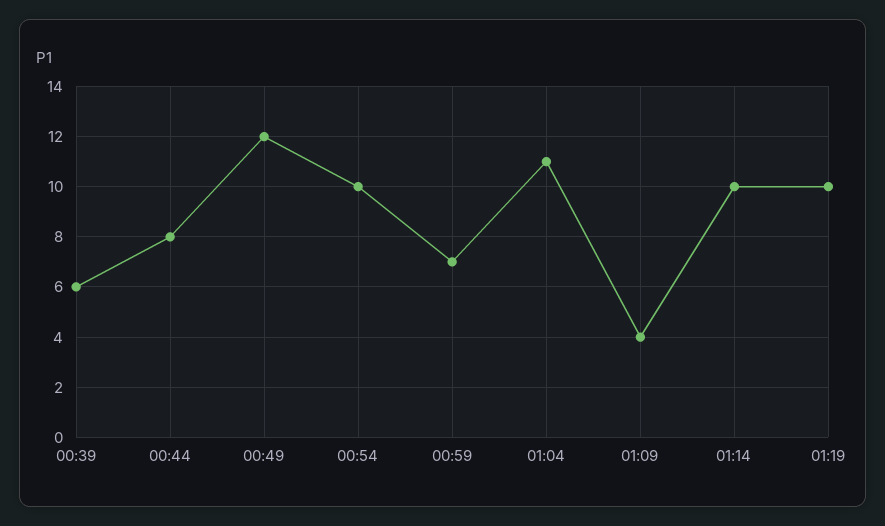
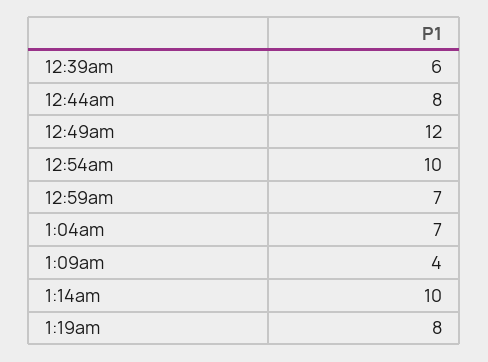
  {
    "00:39": 6,
    "00:44": 8,
    "00:49": 12,
    "00:54": 10,
    "00:59": 7,
-   "01:04": 11,
+   "01:04": 7,
    "01:09": 4,
    "01:14": 10,
-   "01:19": 10
+   "01:19": 8
  }

